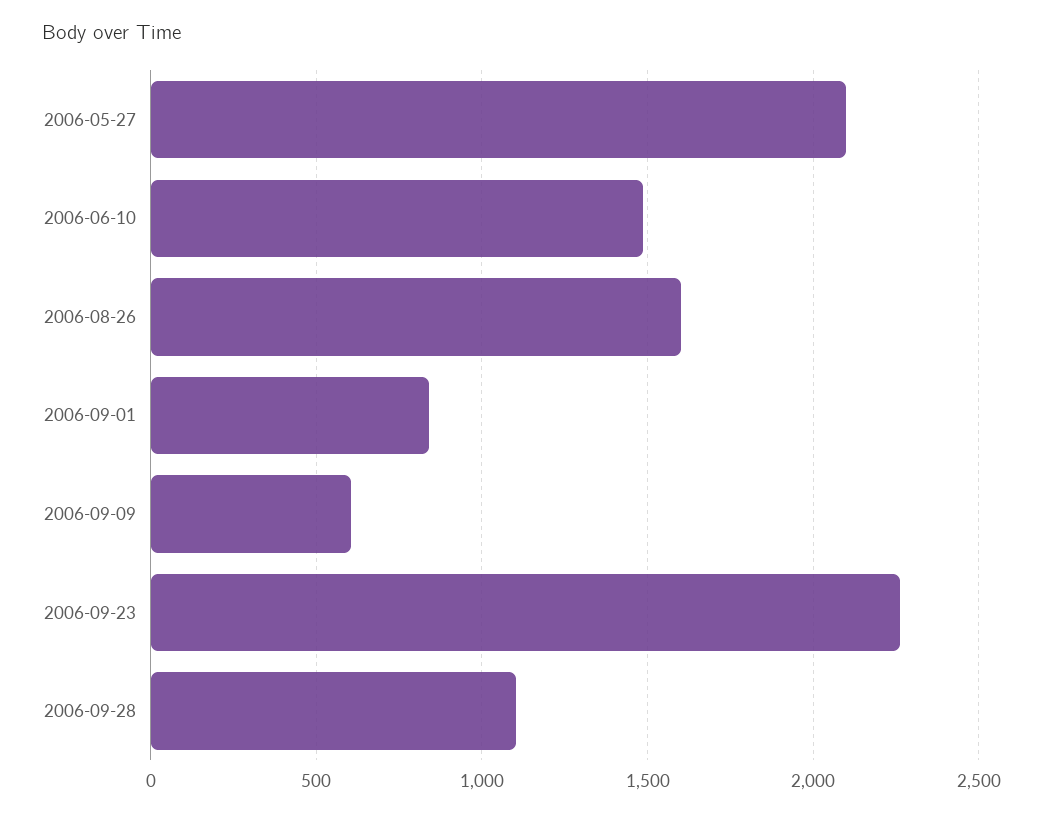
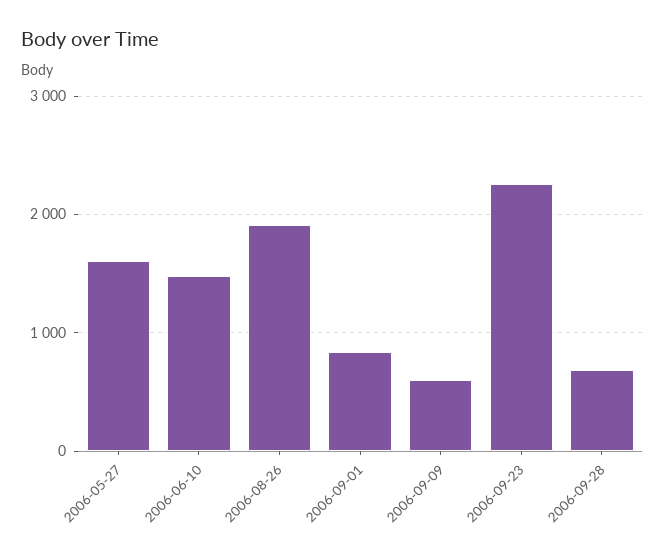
  {
-   "2006-05-27": 2100,
+   "2006-05-27": 1600,
    "2006-06-10": 1500,
-   "2006-08-26": 1600,
+   "2006-08-26": 1900,
    "2006-09-01": 850,
    "2006-09-09": 600,
    "2006-09-23": 2250,
-   "2006-09-28": 1100
+   "2006-09-28": 700
  }

